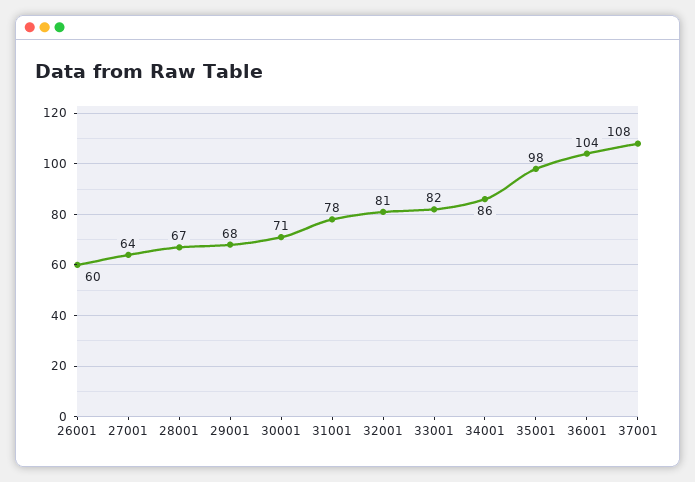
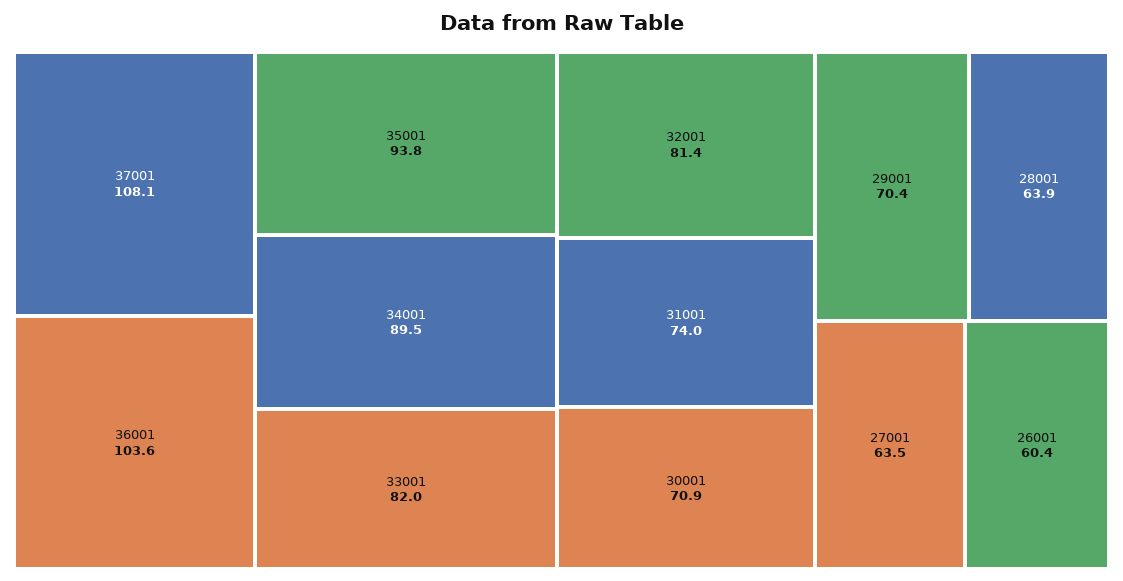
  {
    "26001": 60.4,
    "27001": 63.5,
-   "28001": 67,
+   "28001": 63.9,
-   "29001": 68,
+   "29001": 70.4,
    "30001": 70.9,
-   "31001": 78,
+   "31001": 74,
    "32001": 81.4,
    "33001": 82,
-   "34001": 86,
+   "34001": 89.5,
-   "35001": 98,
+   "35001": 93.8,
    "36001": 103.6,
    "37001": 108.1
  }

